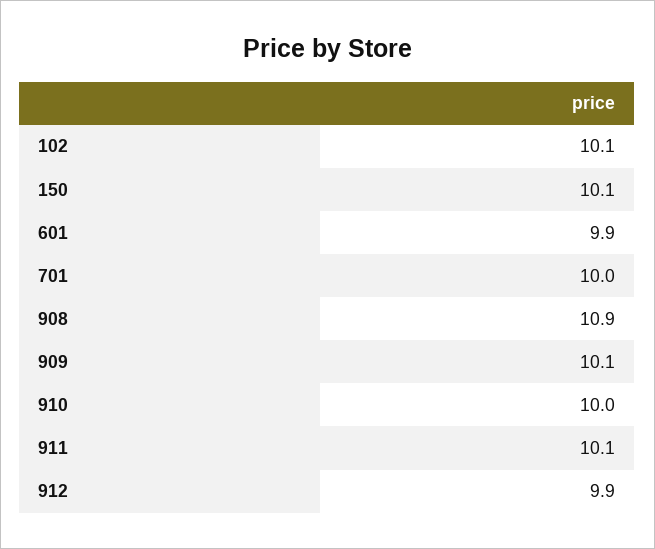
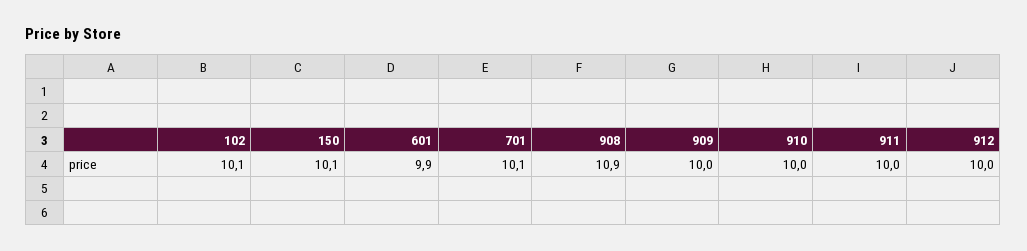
  {
    "102": 10.1,
    "150": 10.1,
    "601": 9.9,
-   "701": 10,
+   "701": 10.1,
    "908": 10.9,
-   "909": 10.1,
+   "909": 10,
    "910": 10,
-   "911": 10.1,
+   "911": 10,
-   "912": 9.9
+   "912": 10
  }

